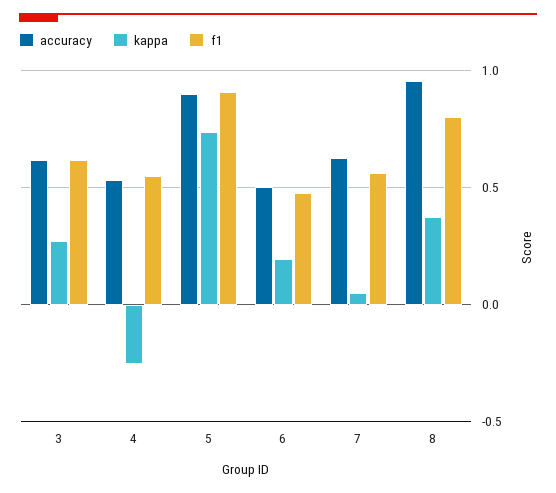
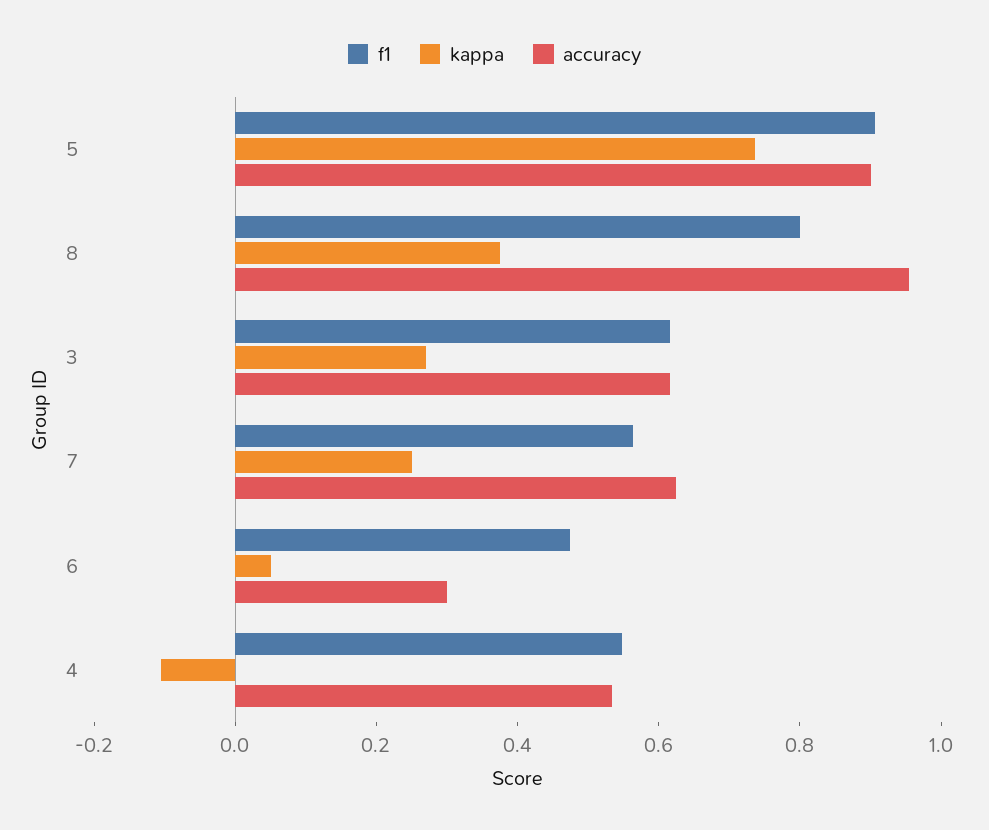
  {
    "accuracy": {
      "3": 0.6,
      "4": 0.55,
      "5": 0.9,
-     "6": 0.5,
+     "6": 0.3,
      "7": 0.65,
      "8": 0.95
    },
    "kappa": {
      "3": 0.25,
-     "4": -0.25,
+     "4": -0.1,
      "5": 0.75,
-     "6": 0.2,
+     "6": 0.05,
-     "7": 0.05,
+     "7": 0.25,
      "8": 0.4
    },
    "f1": {
      "3": 0.6,
      "4": 0.55,
      "5": 0.9,
      "6": 0.45,
      "7": 0.55,
      "8": 0.8
    }
  }

